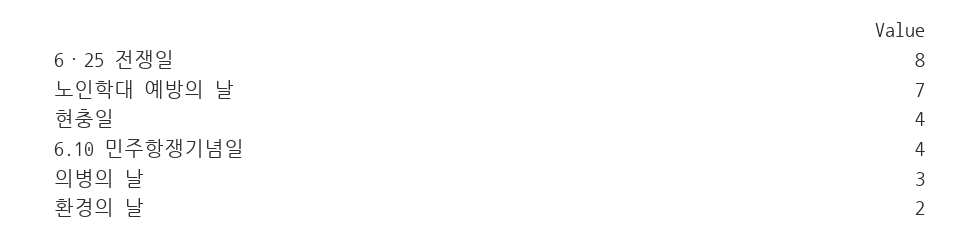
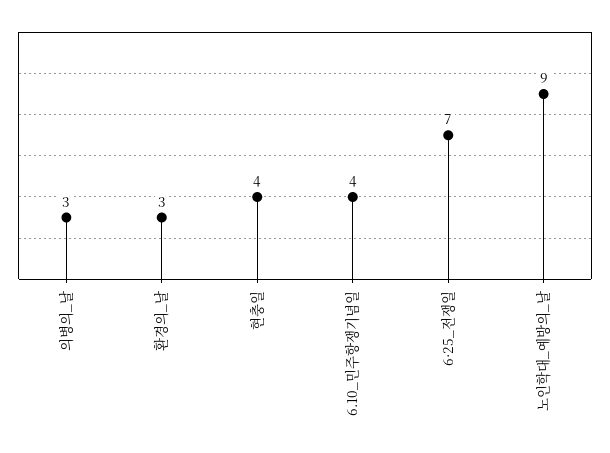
  {
-   "6·25 전쟁일": 8,
+   "6·25 전쟁일": 7,
-   "노인학대 예방의 날": 7,
+   "노인학대 예방의 날": 9,
    "현충일": 4,
    "6.10 민주항쟁기념일": 4,
    "의병의 날": 3,
-   "환경의 날": 2
+   "환경의 날": 3
  }

